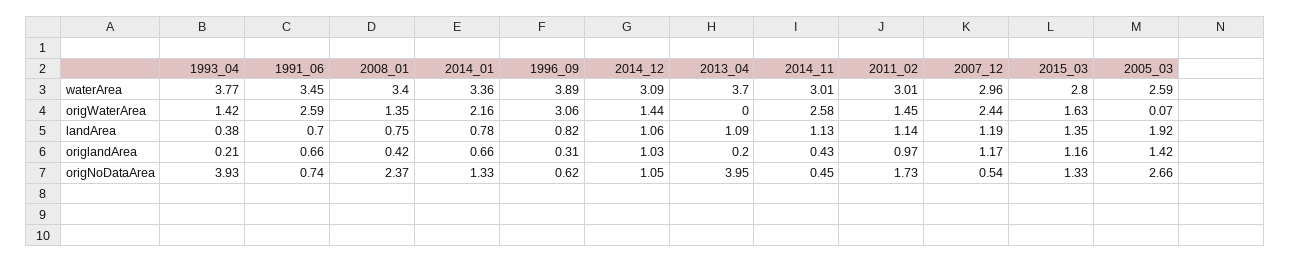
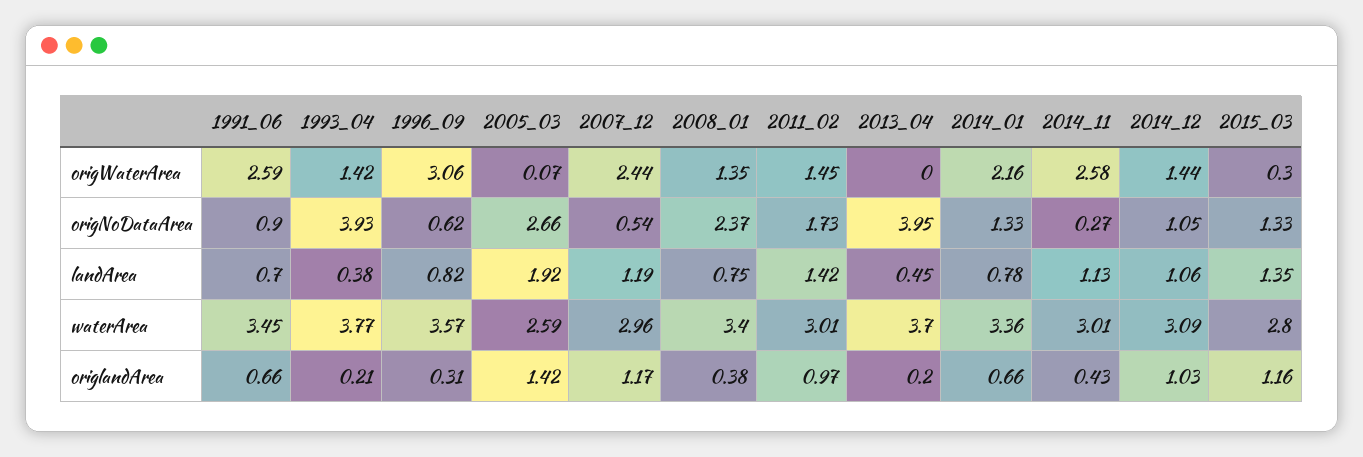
  {
    "1993_04": {
      "waterArea": 3.77,
      "origWaterArea": 1.42,
      "landArea": 0.38,
      "origlandArea": 0.21,
      "origNoDataArea": 3.93
    },
    "1991_06": {
      "waterArea": 3.45,
      "origWaterArea": 2.59,
      "landArea": 0.7,
      "origlandArea": 0.66,
-     "origNoDataArea": 0.74
+     "origNoDataArea": 0.9
    },
    "2008_01": {
      "waterArea": 3.4,
      "origWaterArea": 1.35,
      "landArea": 0.75,
-     "origlandArea": 0.42,
+     "origlandArea": 0.38,
      "origNoDataArea": 2.37
    },
    "2014_01": {
      "waterArea": 3.36,
      "origWaterArea": 2.16,
      "landArea": 0.78,
      "origlandArea": 0.66,
      "origNoDataArea": 1.33
    },
    "1996_09": {
-     "waterArea": 3.89,
+     "waterArea": 3.57,
      "origWaterArea": 3.06,
      "landArea": 0.82,
      "origlandArea": 0.31,
      "origNoDataArea": 0.62
    },
    "2014_12": {
      "waterArea": 3.09,
      "origWaterArea": 1.44,
      "landArea": 1.06,
      "origlandArea": 1.03,
      "origNoDataArea": 1.05
    },
    "2013_04": {
      "waterArea": 3.7,
      "origWaterArea": 0,
-     "landArea": 1.09,
+     "landArea": 0.45,
      "origlandArea": 0.2,
      "origNoDataArea": 3.95
    },
    "2014_11": {
      "waterArea": 3.01,
      "origWaterArea": 2.58,
      "landArea": 1.13,
      "origlandArea": 0.43,
-     "origNoDataArea": 0.45
+     "origNoDataArea": 0.27
    },
    "2011_02": {
      "waterArea": 3.01,
      "origWaterArea": 1.45,
-     "landArea": 1.14,
+     "landArea": 1.42,
      "origlandArea": 0.97,
      "origNoDataArea": 1.73
    },
    "2007_12": {
      "waterArea": 2.96,
      "origWaterArea": 2.44,
      "landArea": 1.19,
      "origlandArea": 1.17,
      "origNoDataArea": 0.54
    },
    "2015_03": {
      "waterArea": 2.8,
-     "origWaterArea": 1.63,
+     "origWaterArea": 0.3,
      "landArea": 1.35,
      "origlandArea": 1.16,
      "origNoDataArea": 1.33
    },
    "2005_03": {
      "waterArea": 2.59,
      "origWaterArea": 0.07,
      "landArea": 1.92,
      "origlandArea": 1.42,
      "origNoDataArea": 2.66
    }
  }

